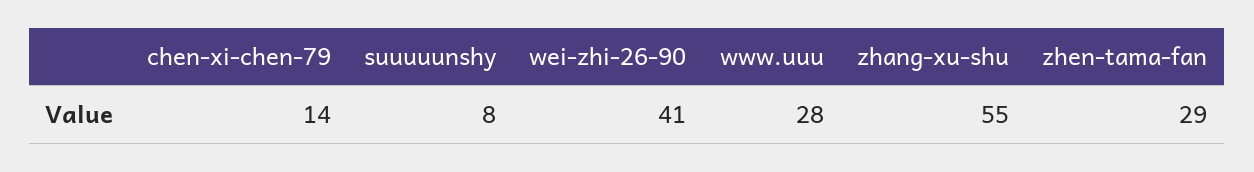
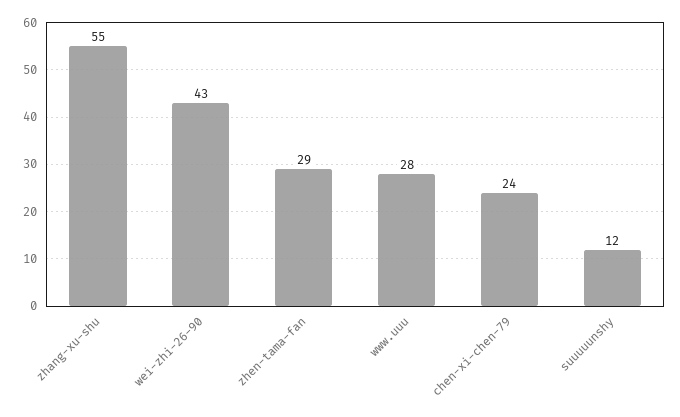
  {
-   "chen-xi-chen-79": 14,
+   "chen-xi-chen-79": 24,
-   "suuuuunshy": 8,
+   "suuuuunshy": 12,
-   "wei-zhi-26-90": 41,
+   "wei-zhi-26-90": 43,
    "www.uuu": 28,
    "zhang-xu-shu": 55,
    "zhen-tama-fan": 29
  }

